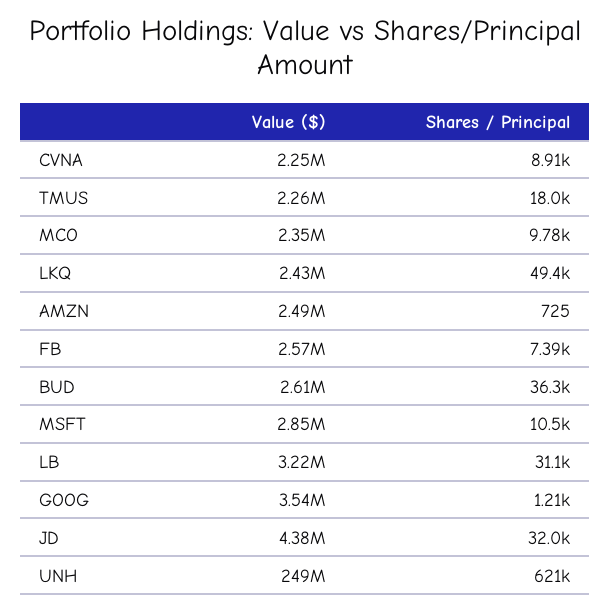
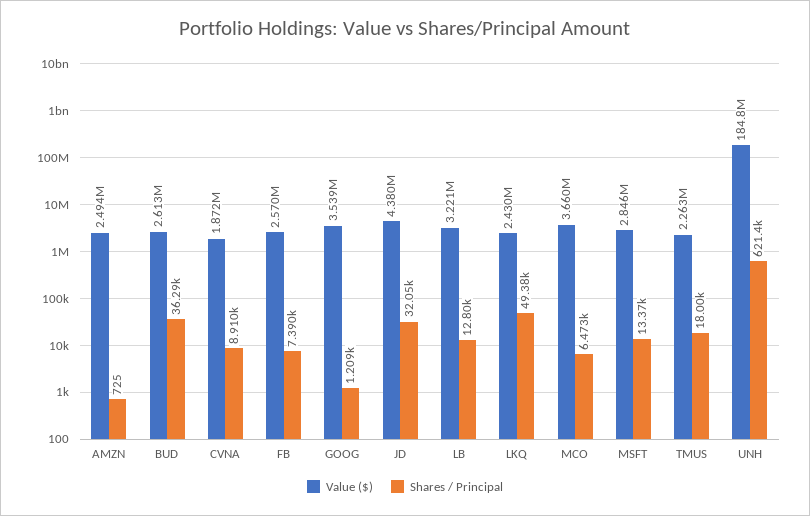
  {
    "Value ($)": {
-     "CVNA": 2250000,
+     "CVNA": 1872000,
      "TMUS": 2263000,
-     "MCO": 2350000,
+     "MCO": 3660000,
      "LKQ": 2430000,
      "AMZN": 2494000,
      "FB": 2570000,
      "BUD": 2613000,
      "MSFT": 2846000,
      "LB": 3221000,
      "GOOG": 3539000,
      "JD": 4380000,
-     "UNH": 249000000
+     "UNH": 184800000
    },
    "Shares / Principal": {
      "CVNA": 8910,
      "TMUS": 18000,
-     "MCO": 9780,
+     "MCO": 6473,
      "LKQ": 49380,
      "AMZN": 725,
      "FB": 7390,
      "BUD": 36290,
-     "MSFT": 10500,
+     "MSFT": 13370,
-     "LB": 31100,
+     "LB": 12800,
      "GOOG": 1209,
      "JD": 32050,
      "UNH": 621400
    }
  }

